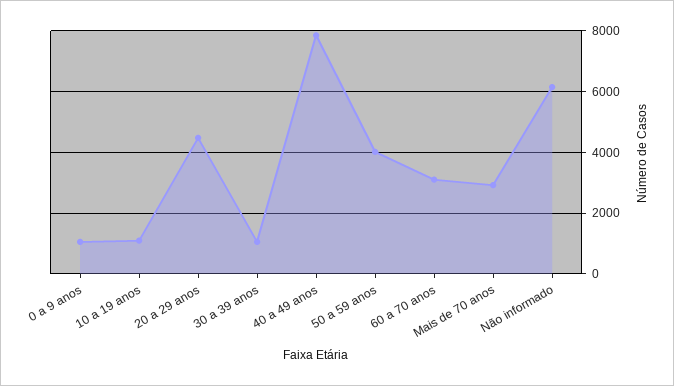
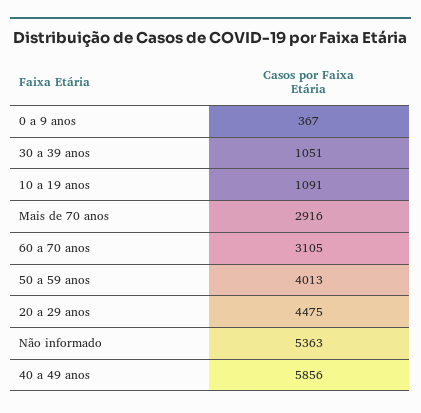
  {
-   "0 a 9 anos": 1000,
+   "0 a 9 anos": 367,
    "10 a 19 anos": 1091,
    "20 a 29 anos": 4475,
    "30 a 39 anos": 1051,
-   "40 a 49 anos": 7800,
+   "40 a 49 anos": 5856,
    "50 a 59 anos": 4013,
    "60 a 70 anos": 3105,
    "Mais de 70 anos": 2916,
-   "Não informado": 6200
+   "Não informado": 5363
  }

